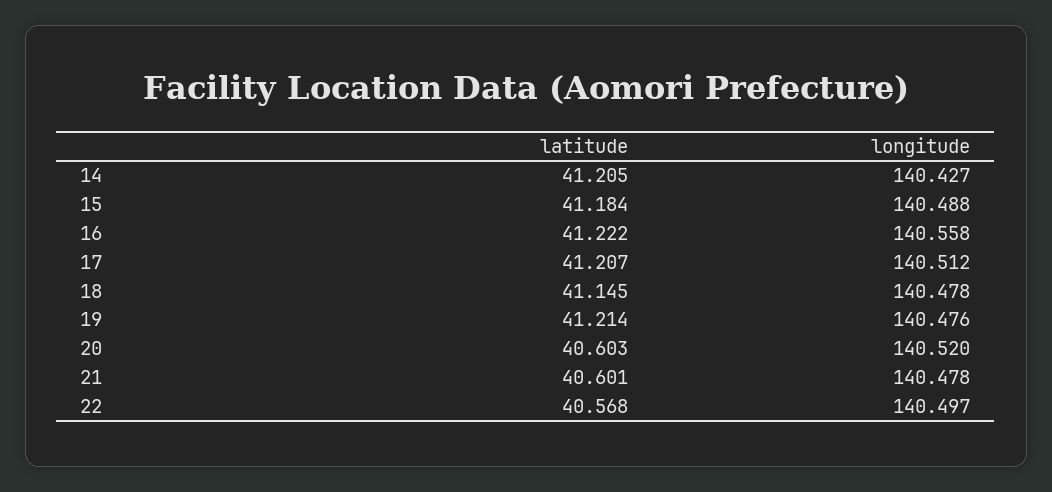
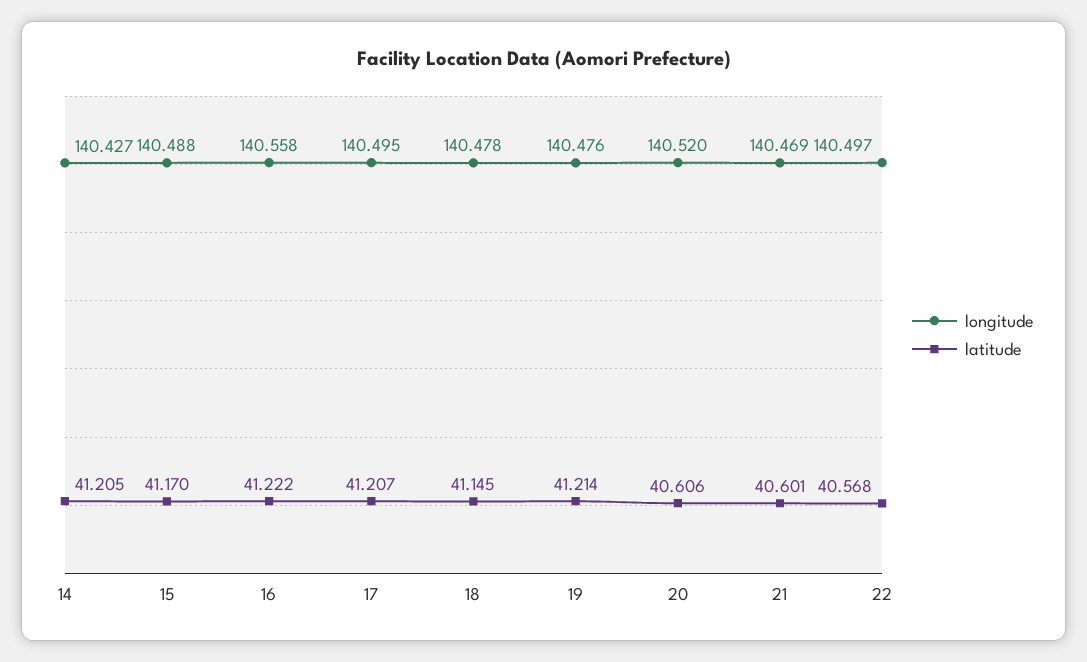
  {
    "latitude": {
      "14": 41.205,
-     "15": 41.184,
+     "15": 41.17,
      "16": 41.222,
      "17": 41.207,
      "18": 41.145,
      "19": 41.214,
-     "20": 40.603,
+     "20": 40.606,
      "21": 40.601,
      "22": 40.568
    },
    "longitude": {
      "14": 140.427,
      "15": 140.488,
      "16": 140.558,
-     "17": 140.512,
+     "17": 140.495,
      "18": 140.478,
      "19": 140.476,
      "20": 140.52,
-     "21": 140.478,
+     "21": 140.469,
      "22": 140.497
    }
  }

